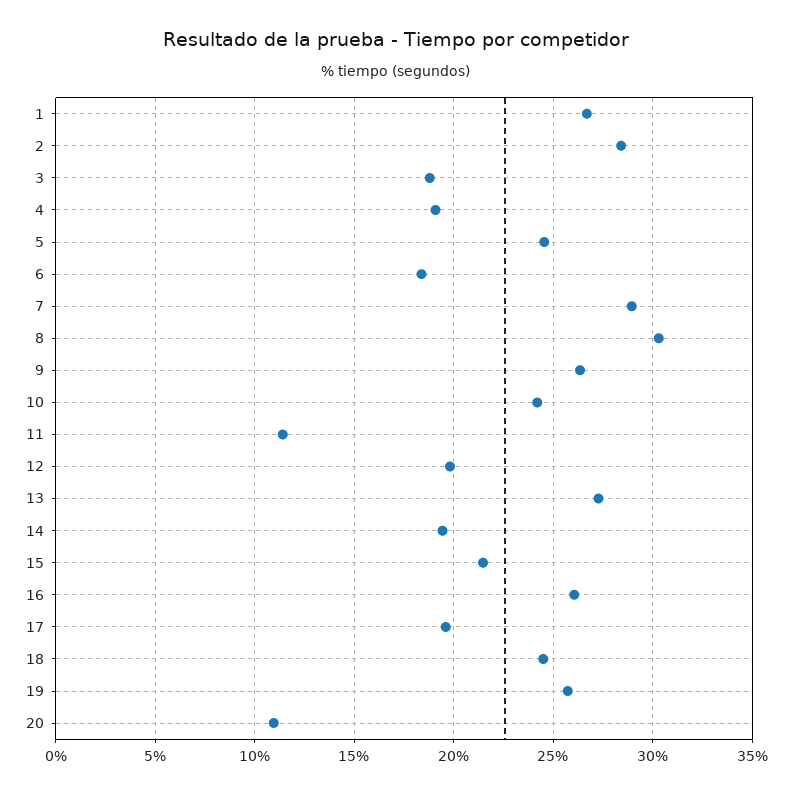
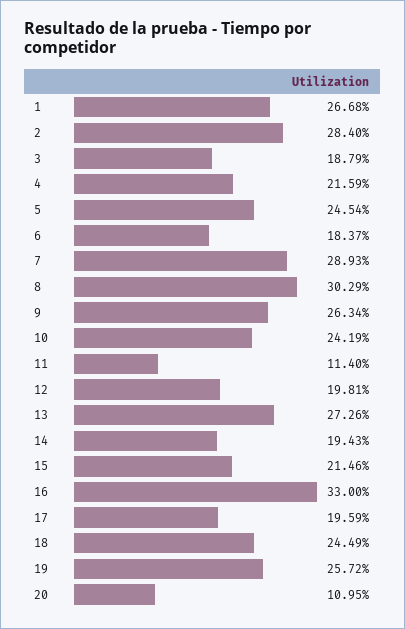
  {
    "1": 26.68,
    "2": 28.4,
    "3": 18.79,
-   "4": 19,
+   "4": 21.59,
    "5": 24.54,
    "6": 18.37,
    "7": 28.93,
    "8": 30.29,
    "9": 26.34,
    "10": 24.19,
    "11": 11.4,
    "12": 19.81,
    "13": 27.26,
    "14": 19.43,
    "15": 21.46,
-   "16": 26,
+   "16": 33,
    "17": 19.59,
    "18": 24.49,
    "19": 25.72,
    "20": 10.95
  }

